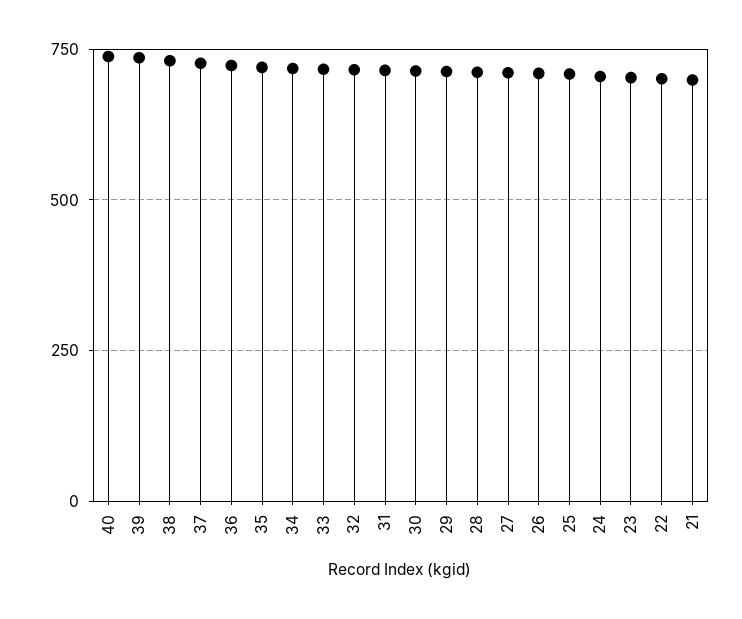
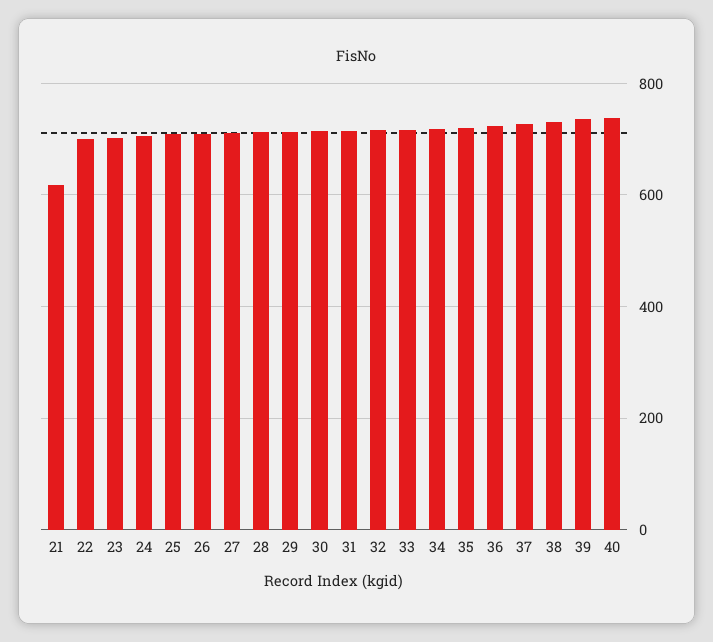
  {
    "40": 740,
    "39": 740,
    "38": 740,
    "37": 720,
    "36": 720,
    "35": 720,
    "34": 720,
    "33": 720,
    "32": 720,
    "31": 720,
    "30": 720,
    "29": 720,
    "28": 720,
    "27": 720,
    "26": 720,
    "25": 700,
    "24": 700,
    "23": 700,
    "22": 700,
-   "21": 700
+   "21": 620
  }

